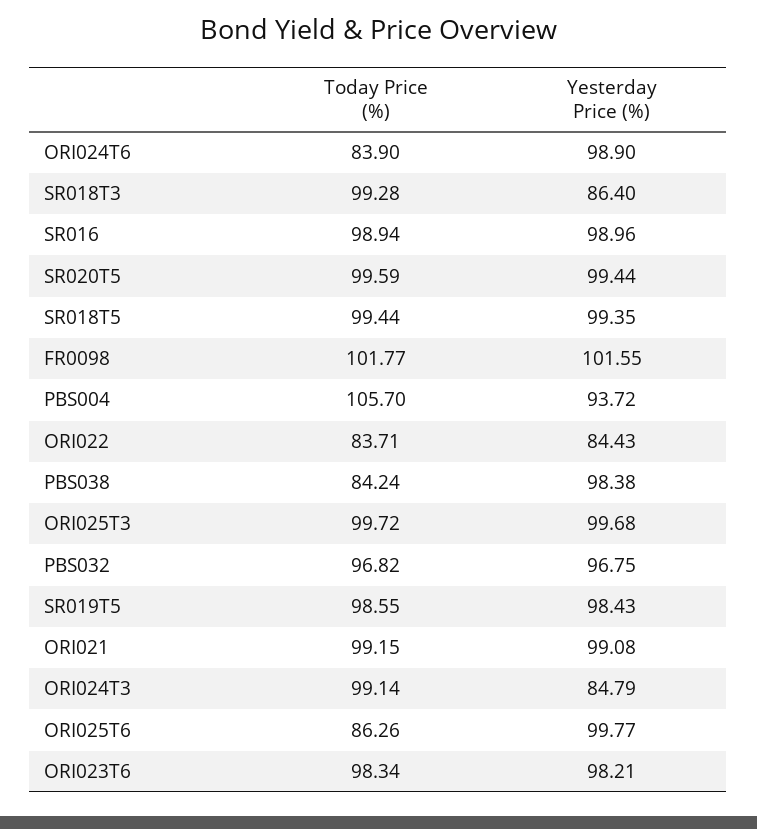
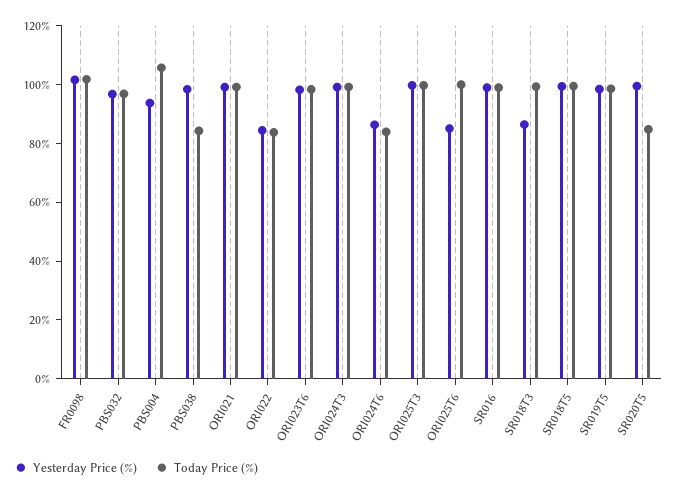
  {
    "Today Price (%)": {
      "ORI024T6": 83.9,
      "SR018T3": 99.28,
      "SR016": 98.94,
-     "SR020T5": 99.59,
+     "SR020T5": 85,
      "SR018T5": 99.44,
      "FR0098": 101.77,
      "PBS004": 105.7,
      "ORI022": 83.71,
      "PBS038": 84.24,
      "ORI025T3": 99.72,
      "PBS032": 96.82,
      "SR019T5": 98.55,
      "ORI021": 99.15,
      "ORI024T3": 99.14,
-     "ORI025T6": 86.26,
+     "ORI025T6": 100,
      "ORI023T6": 98.34
    },
    "Yesterday Price (%)": {
-     "ORI024T6": 98.9,
+     "ORI024T6": 85,
      "SR018T3": 86.4,
      "SR016": 98.96,
      "SR020T5": 99.44,
      "SR018T5": 99.35,
      "FR0098": 101.55,
      "PBS004": 93.72,
      "ORI022": 84.43,
      "PBS038": 98.38,
      "ORI025T3": 99.68,
      "PBS032": 96.75,
      "SR019T5": 98.43,
      "ORI021": 99.08,
-     "ORI024T3": 84.79,
+     "ORI024T3": 100,
-     "ORI025T6": 99.77,
+     "ORI025T6": 85,
      "ORI023T6": 98.21
    }
  }

